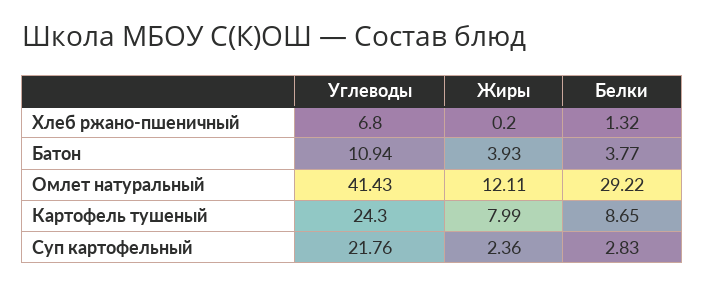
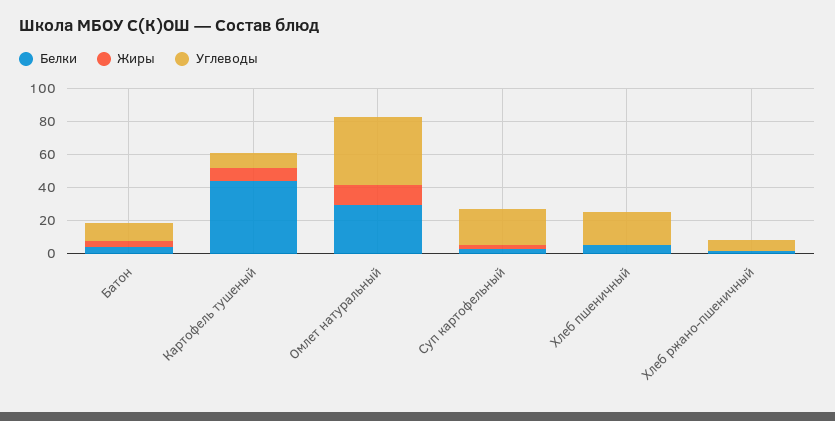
  {
    "Углеводы": {
      "Хлеб ржано-пшеничный": 6.8,
      "Батон": 10.94,
      "Омлет натуральный": 41.43,
-     "Картофель тушеный": 24.3,
+     "Картофель тушеный": 10,
-     "Суп картофельный": 21.76
+     "Суп картофельный": 21.76,
+     "Хлеб пшеничный": 20
    },
    "Жиры": {
      "Хлеб ржано-пшеничный": 0.2,
      "Батон": 3.93,
      "Омлет натуральный": 12.11,
      "Картофель тушеный": 7.99,
-     "Суп картофельный": 2.36
+     "Суп картофельный": 2.36,
+     "Хлеб пшеничный": 0
    },
    "Белки": {
      "Хлеб ржано-пшеничный": 1.32,
      "Батон": 3.77,
      "Омлет натуральный": 29.22,
-     "Картофель тушеный": 8.65,
+     "Картофель тушеный": 45,
-     "Суп картофельный": 2.83
+     "Суп картофельный": 2.83,
+     "Хлеб пшеничный": 5
    }
  }

